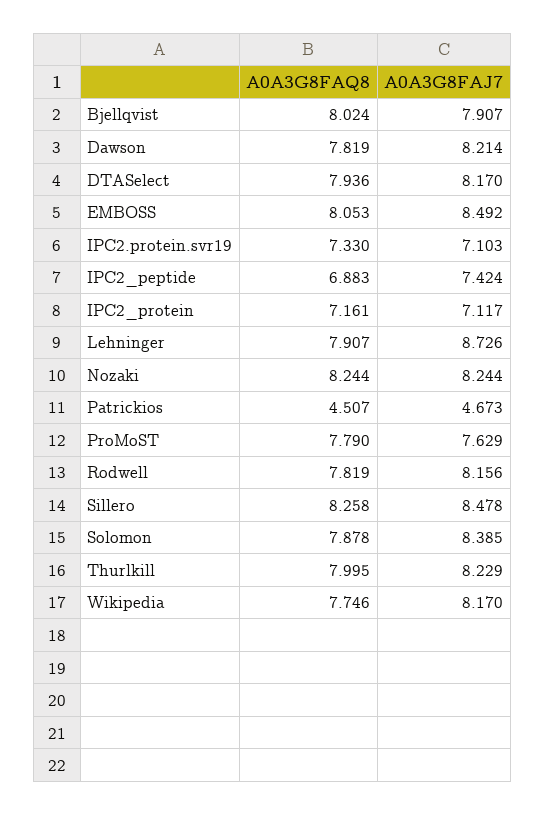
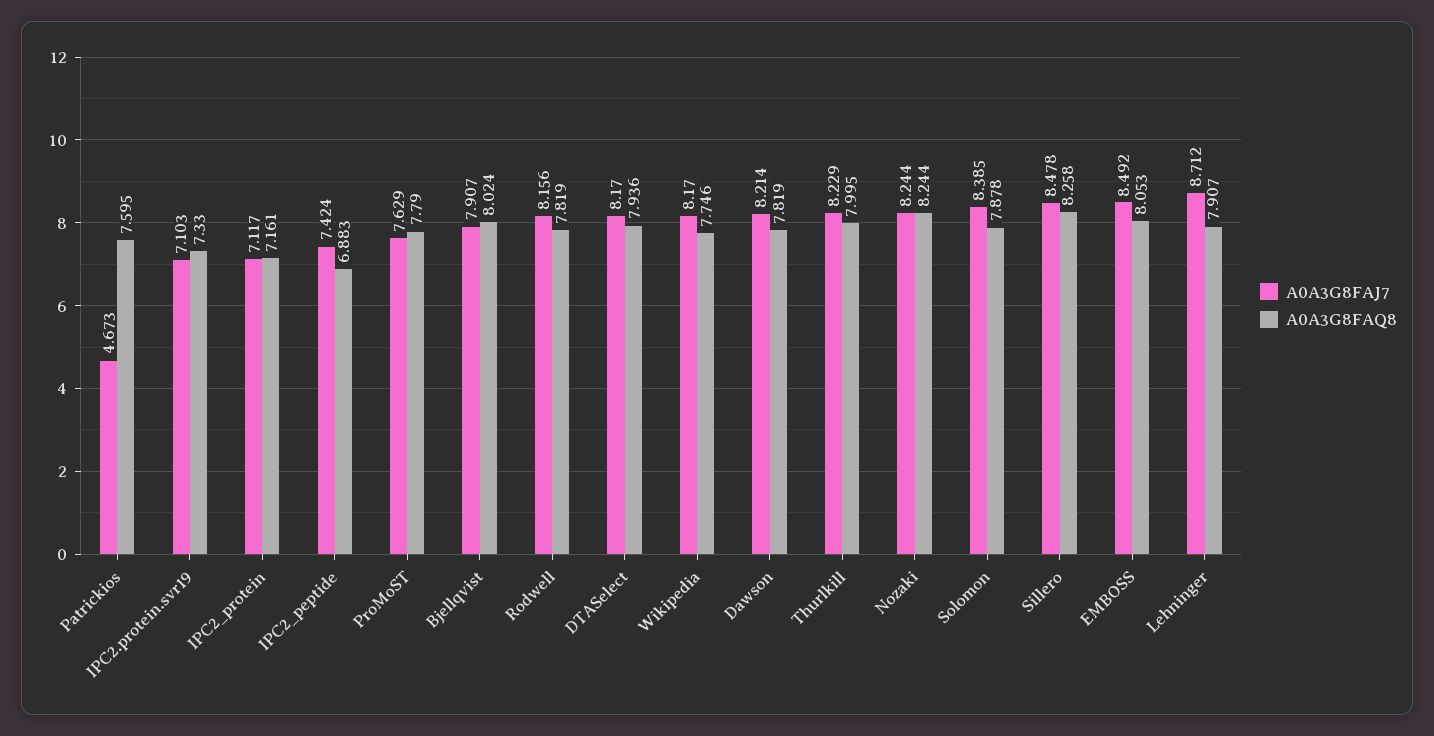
  {
    "A0A3G8FAQ8": {
      "Bjellqvist": 8.024,
      "Dawson": 7.819,
      "DTASelect": 7.936,
      "EMBOSS": 8.053,
      "IPC2.protein.svr19": 7.33,
      "IPC2_peptide": 6.883,
      "IPC2_protein": 7.161,
      "Lehninger": 7.907,
      "Nozaki": 8.244,
-     "Patrickios": 4.507,
+     "Patrickios": 7.595,
      "ProMoST": 7.79,
      "Rodwell": 7.819,
      "Sillero": 8.258,
      "Solomon": 7.878,
      "Thurlkill": 7.995,
      "Wikipedia": 7.746
    },
    "A0A3G8FAJ7": {
      "Bjellqvist": 7.907,
      "Dawson": 8.214,
      "DTASelect": 8.17,
      "EMBOSS": 8.492,
      "IPC2.protein.svr19": 7.103,
      "IPC2_peptide": 7.424,
      "IPC2_protein": 7.117,
-     "Lehninger": 8.726,
+     "Lehninger": 8.712,
      "Nozaki": 8.244,
      "Patrickios": 4.673,
      "ProMoST": 7.629,
      "Rodwell": 8.156,
      "Sillero": 8.478,
      "Solomon": 8.385,
      "Thurlkill": 8.229,
      "Wikipedia": 8.17
    }
  }

